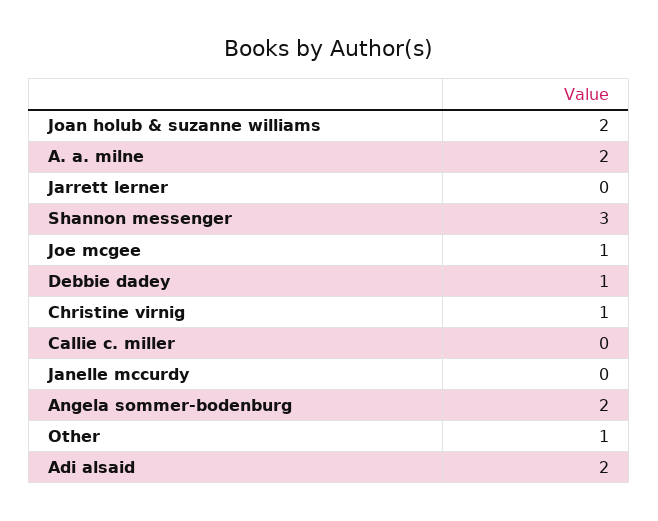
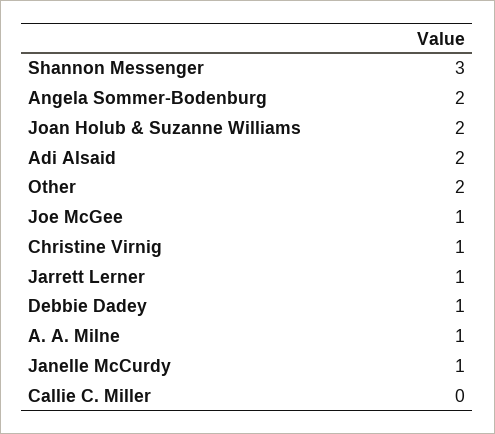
  {
    "Joan holub & suzanne williams": 2,
-   "A. a. milne": 2,
+   "A. a. milne": 1,
-   "Jarrett lerner": 0,
+   "Jarrett lerner": 1,
    "Shannon messenger": 3,
    "Joe mcgee": 1,
    "Debbie dadey": 1,
    "Christine virnig": 1,
    "Callie c. miller": 0,
-   "Janelle mccurdy": 0,
+   "Janelle mccurdy": 1,
    "Angela sommer-bodenburg": 2,
-   "Other": 1,
+   "Other": 2,
    "Adi alsaid": 2
  }

